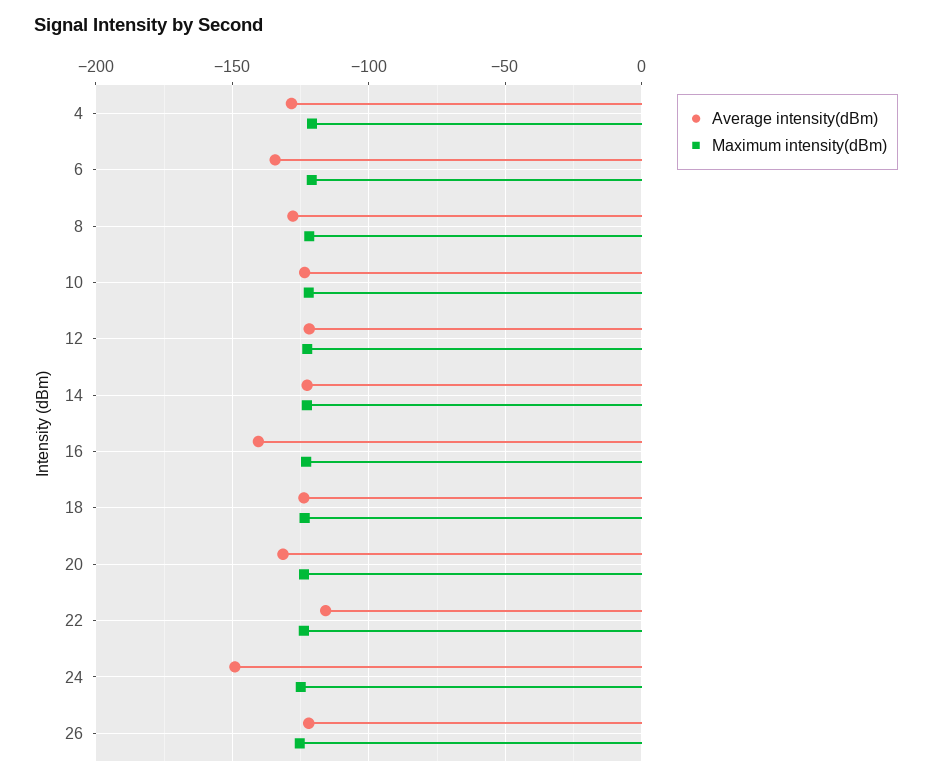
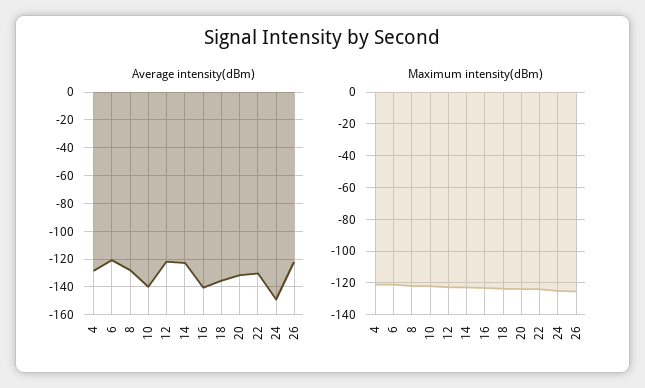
  {
    "Average intensity(dBm)": {
      "4": -130,
-     "6": -135,
+     "6": -120,
      "8": -130,
-     "10": -125,
+     "10": -140,
      "12": -120,
      "14": -125,
      "16": -140,
-     "18": -125,
+     "18": -135,
      "20": -130,
-     "22": -115,
+     "22": -130,
      "24": -150,
      "26": -120
    },
    "Maximum intensity(dBm)": {
      "4": -120,
      "6": -120,
      "8": -120,
      "10": -120,
      "12": -125,
      "14": -125,
      "16": -125,
      "18": -125,
      "20": -125,
      "22": -125,
      "24": -125,
      "26": -125
    }
  }

